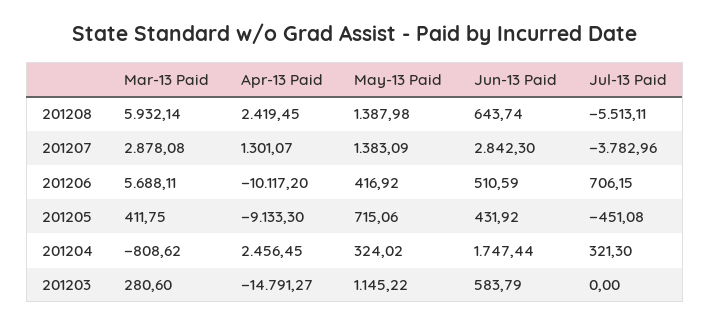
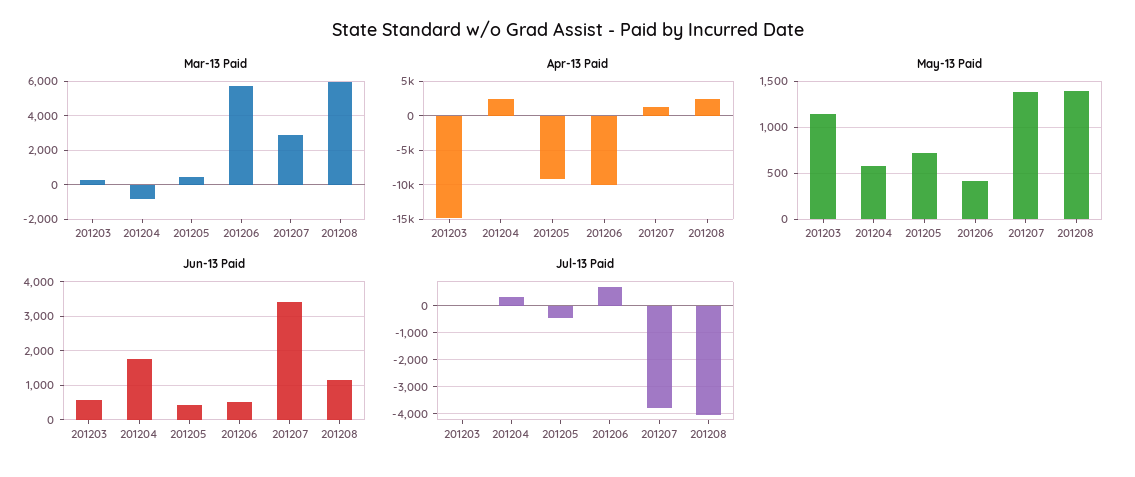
  {
    "Mar-13 Paid": {
      "201208": 5932.14,
      "201207": 2878.08,
      "201206": 5688.11,
      "201205": 411.75,
      "201204": -808.62,
      "201203": 280.6
    },
    "Apr-13 Paid": {
      "201208": 2419.45,
      "201207": 1301.07,
      "201206": -10117.2,
      "201205": -9133.3,
      "201204": 2456.45,
      "201203": -14791.27
    },
    "May-13 Paid": {
      "201208": 1387.98,
      "201207": 1383.09,
      "201206": 416.92,
      "201205": 715.06,
-     "201204": 324.02,
+     "201204": 600,
      "201203": 1145.22
    },
    "Jun-13 Paid": {
-     "201208": 643.74,
+     "201208": 1200,
-     "201207": 2842.3,
+     "201207": 3400,
      "201206": 510.59,
      "201205": 431.92,
      "201204": 1747.44,
      "201203": 583.79
    },
    "Jul-13 Paid": {
-     "201208": -5513.11,
+     "201208": -4000,
      "201207": -3782.96,
      "201206": 706.15,
      "201205": -451.08,
      "201204": 321.3,
      "201203": 0
    }
  }

